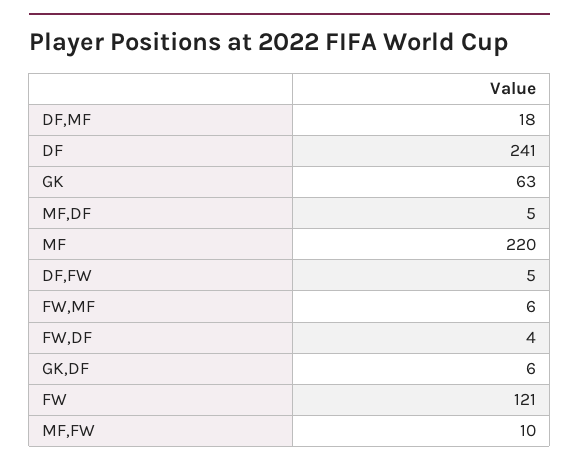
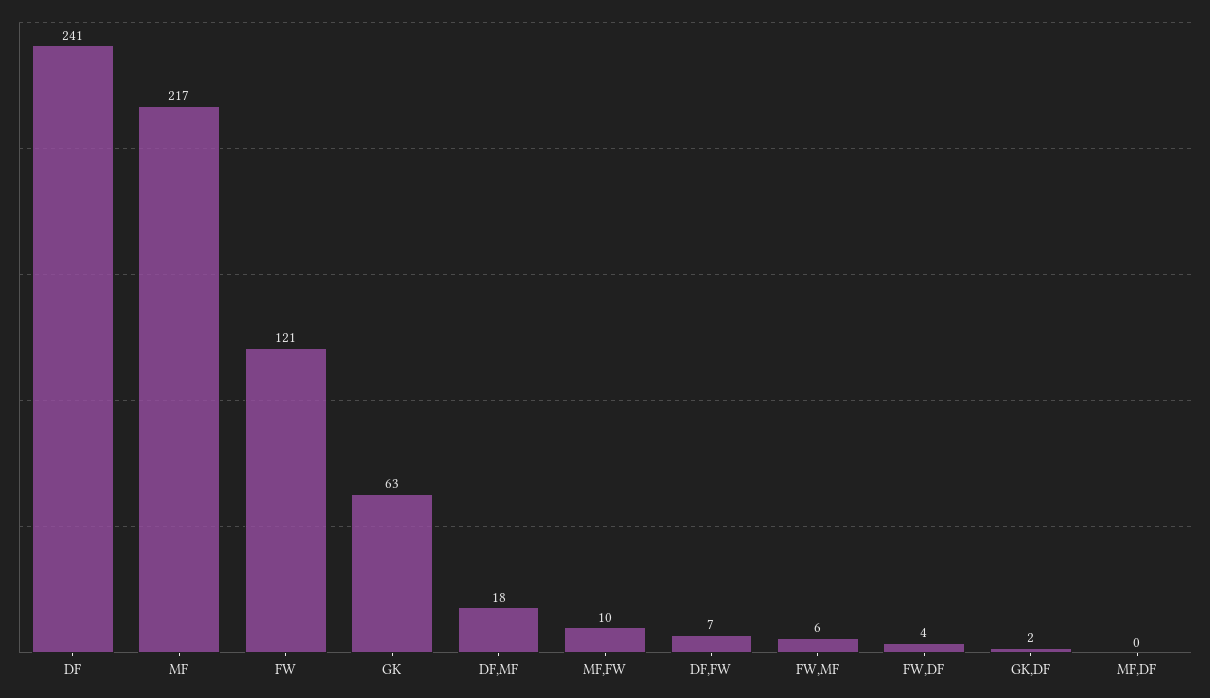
  {
    "DF,MF": 18,
    "DF": 241,
    "GK": 63,
-   "MF,DF": 5,
+   "MF,DF": 0,
-   "MF": 220,
+   "MF": 217,
-   "DF,FW": 5,
+   "DF,FW": 7,
    "FW,MF": 6,
    "FW,DF": 4,
-   "GK,DF": 6,
+   "GK,DF": 2,
    "FW": 121,
    "MF,FW": 10
  }

